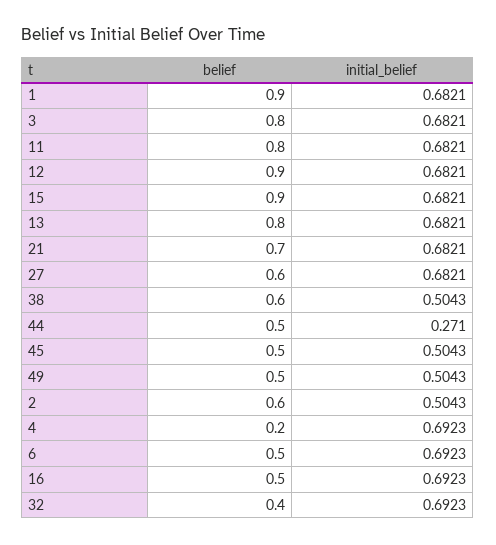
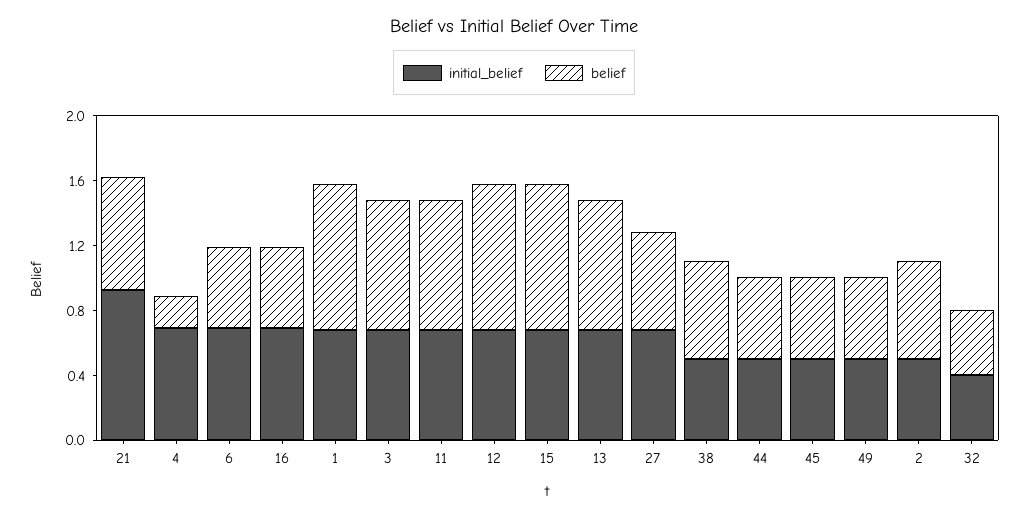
  {
    "belief": {
      "1": 0.9,
      "3": 0.8,
      "11": 0.8,
      "12": 0.9,
      "15": 0.9,
      "13": 0.8,
      "21": 0.7,
      "27": 0.6,
      "38": 0.6,
      "44": 0.5,
      "45": 0.5,
      "49": 0.5,
      "2": 0.6,
      "4": 0.2,
      "6": 0.5,
      "16": 0.5,
      "32": 0.4
    },
    "initial_belief": {
      "1": 0.6821,
      "3": 0.6821,
      "11": 0.6821,
      "12": 0.6821,
      "15": 0.6821,
      "13": 0.6821,
-     "21": 0.6821,
+     "21": 0.9,
      "27": 0.6821,
      "38": 0.5043,
-     "44": 0.271,
+     "44": 0.5,
      "45": 0.5043,
      "49": 0.5043,
      "2": 0.5043,
      "4": 0.6923,
      "6": 0.6923,
      "16": 0.6923,
-     "32": 0.6923
+     "32": 0.4
    }
  }

